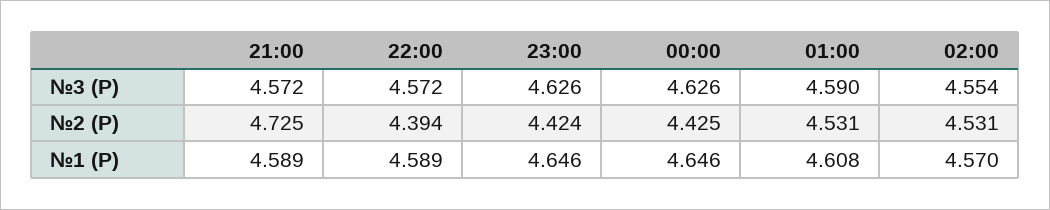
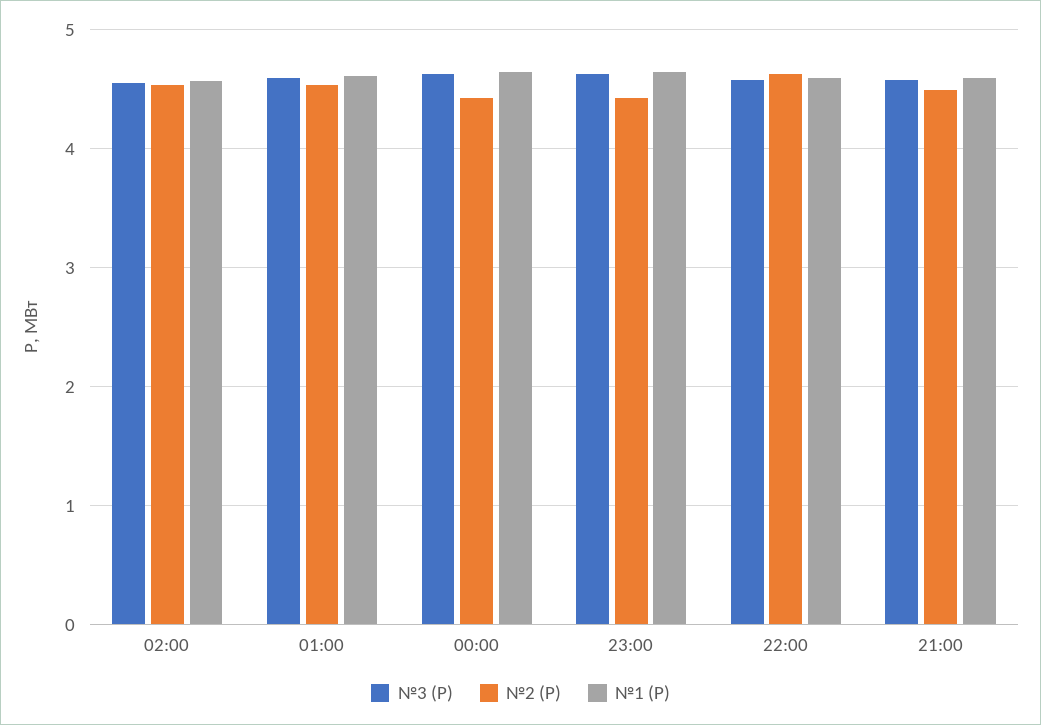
  {
    "№3 (P)": {
      "21:00": 4.572,
      "22:00": 4.572,
      "23:00": 4.626,
      "00:00": 4.626,
      "01:00": 4.59,
      "02:00": 4.554
    },
    "№2 (P)": {
-     "21:00": 4.725,
+     "21:00": 4.5,
-     "22:00": 4.394,
+     "22:00": 4.6,
      "23:00": 4.424,
      "00:00": 4.425,
      "01:00": 4.531,
      "02:00": 4.531
    },
    "№1 (P)": {
      "21:00": 4.589,
      "22:00": 4.589,
      "23:00": 4.646,
      "00:00": 4.646,
      "01:00": 4.608,
      "02:00": 4.57
    }
  }

